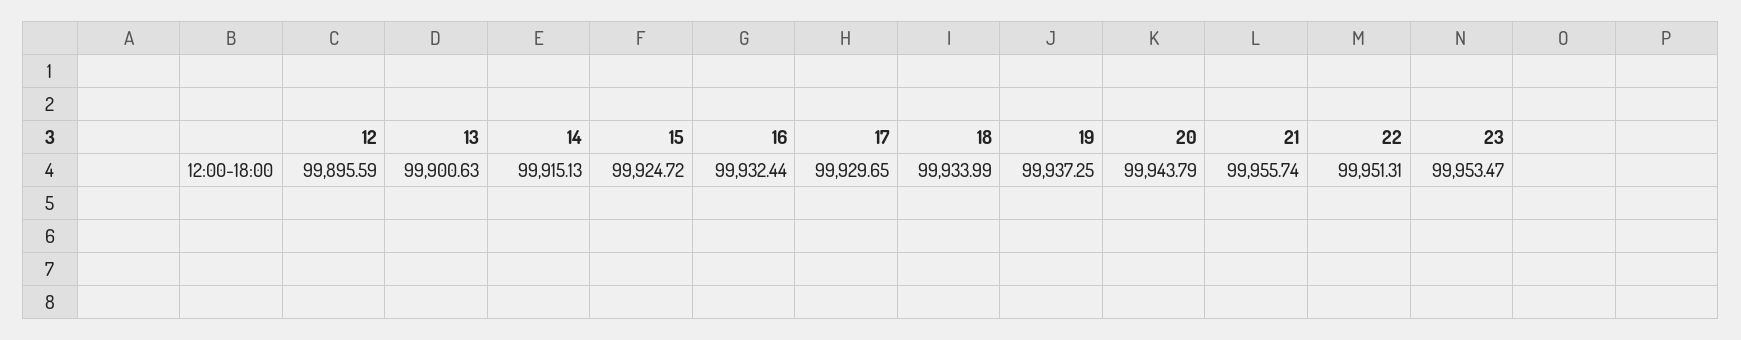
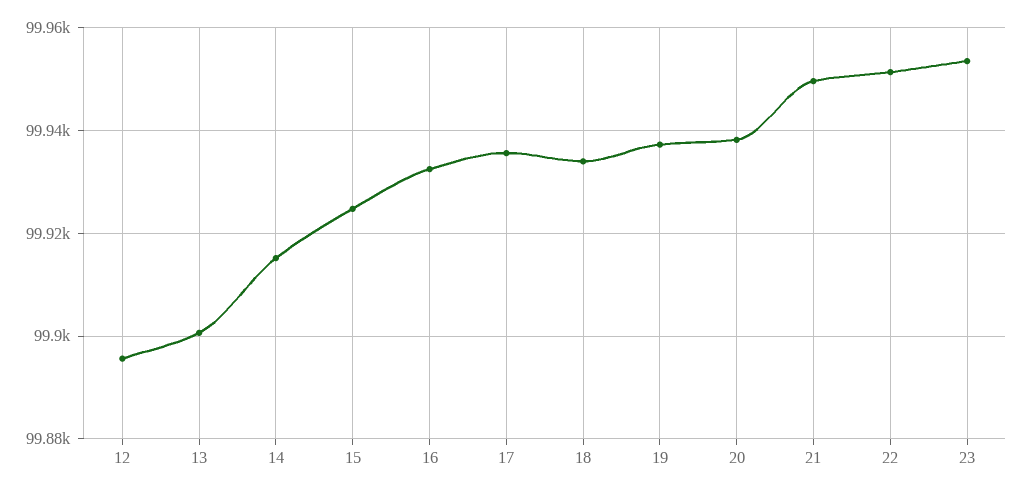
  {
    "12": 99895.59,
    "13": 99900.63,
    "14": 99915.13,
    "15": 99924.72,
    "16": 99932.44,
-   "17": 99929.65,
+   "17": 99936,
    "18": 99933.99,
    "19": 99937.25,
-   "20": 99943.79,
+   "20": 99938,
-   "21": 99955.74,
+   "21": 99950,
    "22": 99951.31,
    "23": 99953.47
  }

